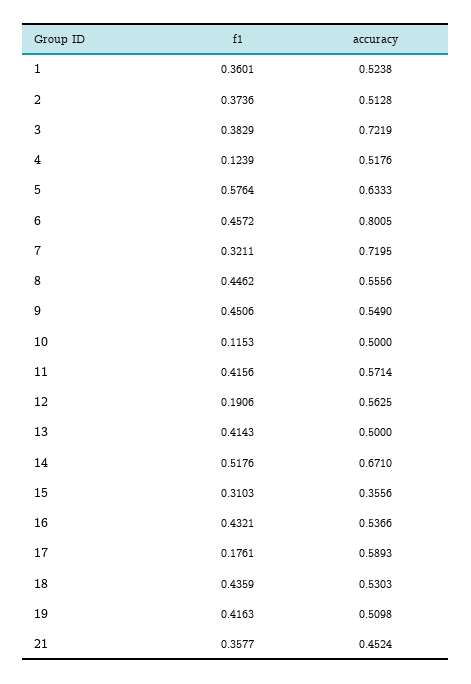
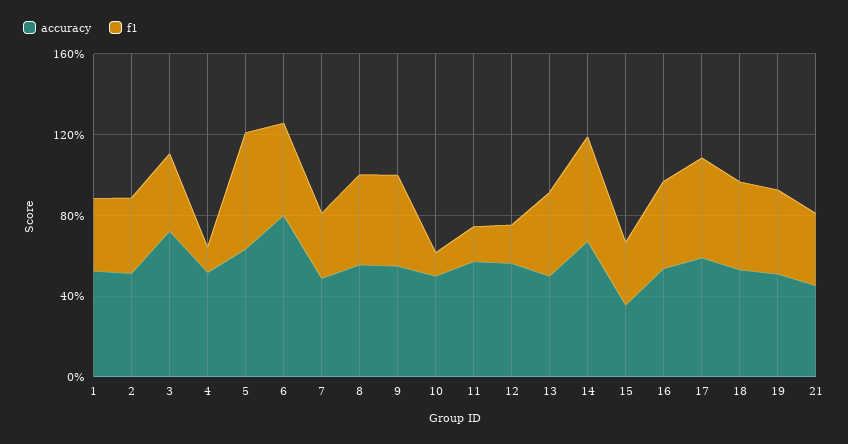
  {
    "f1": {
      "1": 0.3601,
      "2": 0.3736,
      "3": 0.3829,
      "4": 0.1239,
      "5": 0.5764,
      "6": 0.4572,
      "7": 0.3211,
      "8": 0.4462,
      "9": 0.4506,
      "10": 0.1153,
-     "11": 0.4156,
+     "11": 0.2,
      "12": 0.1906,
      "13": 0.4143,
      "14": 0.5176,
      "15": 0.3103,
      "16": 0.4321,
-     "17": 0.1761,
+     "17": 0.5,
      "18": 0.4359,
      "19": 0.4163,
      "21": 0.3577
    },
    "accuracy": {
      "1": 0.5238,
      "2": 0.5128,
      "3": 0.7219,
      "4": 0.5176,
      "5": 0.6333,
      "6": 0.8005,
-     "7": 0.7195,
+     "7": 0.5,
      "8": 0.5556,
      "9": 0.549,
      "10": 0.5,
      "11": 0.5714,
      "12": 0.5625,
      "13": 0.5,
      "14": 0.671,
      "15": 0.3556,
      "16": 0.5366,
      "17": 0.5893,
      "18": 0.5303,
      "19": 0.5098,
      "21": 0.4524
    }
  }

